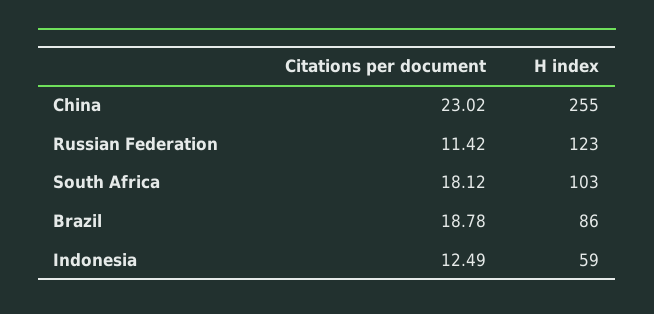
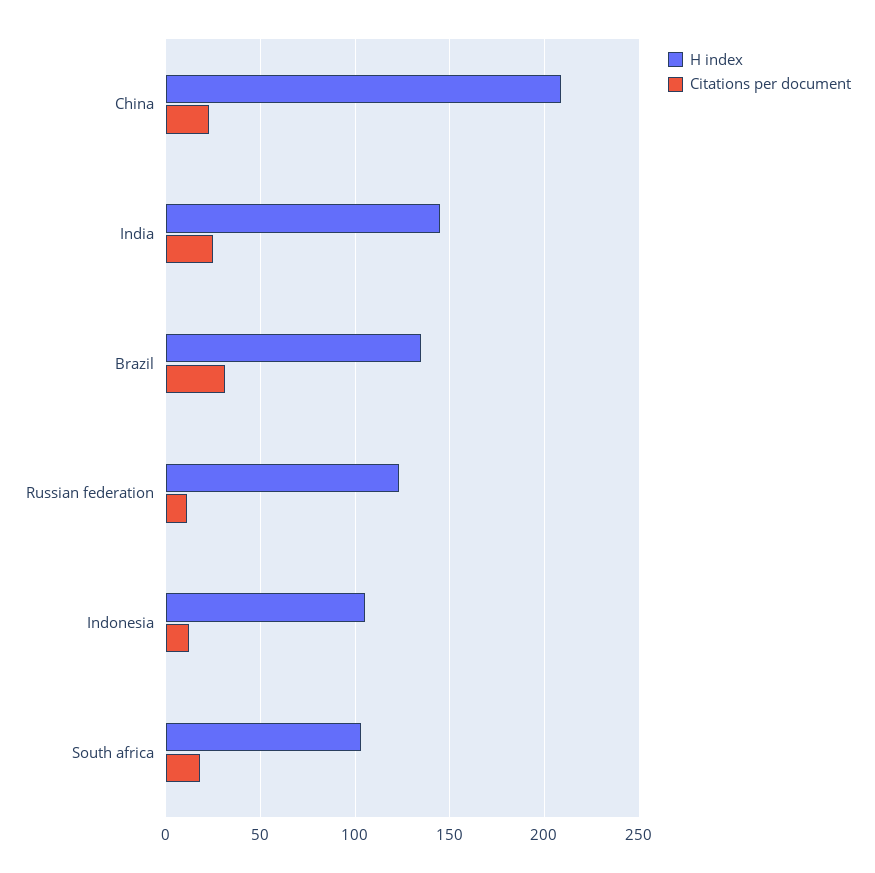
  {
    "Citations per document": {
      "China": 23.02,
      "Russian Federation": 11.42,
      "South Africa": 18.12,
-     "Brazil": 18.78,
+     "Brazil": 30,
-     "Indonesia": 12.49
+     "Indonesia": 12.49,
+     "India": 25
    },
    "H index": {
-     "China": 255,
+     "China": 210,
      "Russian Federation": 123,
      "South Africa": 103,
-     "Brazil": 86,
+     "Brazil": 135,
-     "Indonesia": 59
+     "Indonesia": 105,
+     "India": 145
    }
  }

